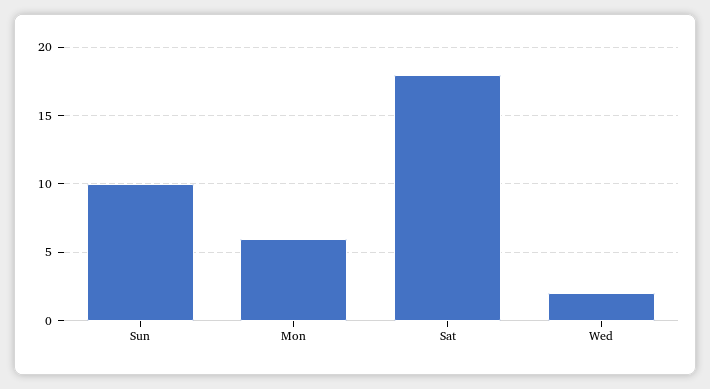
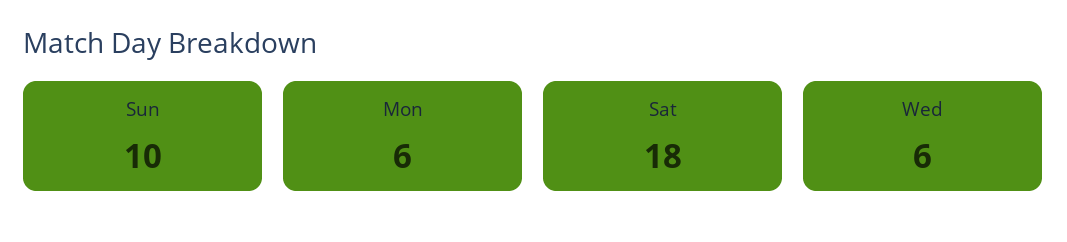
  {
    "Sun": 10,
    "Mon": 6,
    "Sat": 18,
-   "Wed": 2
+   "Wed": 6
  }

